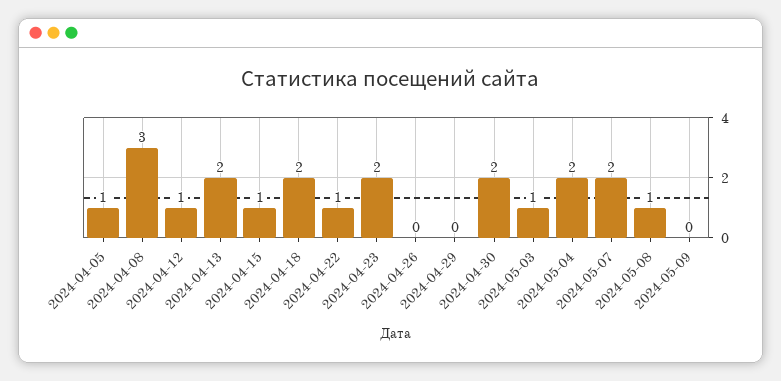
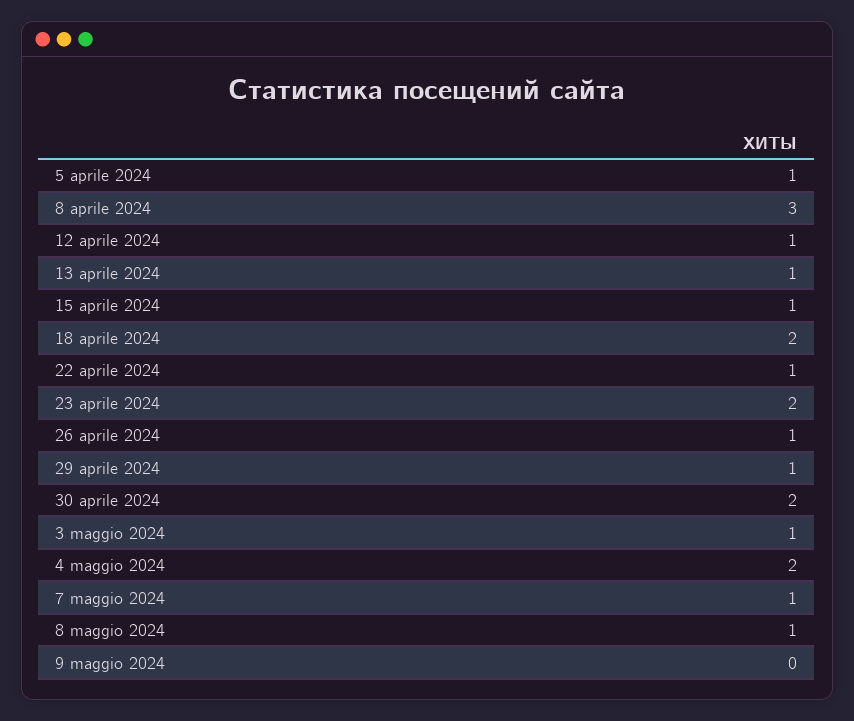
  {
    "2024-04-05": 1,
    "2024-04-08": 3,
    "2024-04-12": 1,
-   "2024-04-13": 2,
+   "2024-04-13": 1,
    "2024-04-15": 1,
    "2024-04-18": 2,
    "2024-04-22": 1,
    "2024-04-23": 2,
-   "2024-04-26": 0,
+   "2024-04-26": 1,
-   "2024-04-29": 0,
+   "2024-04-29": 1,
    "2024-04-30": 2,
    "2024-05-03": 1,
    "2024-05-04": 2,
-   "2024-05-07": 2,
+   "2024-05-07": 1,
    "2024-05-08": 1,
    "2024-05-09": 0
  }

